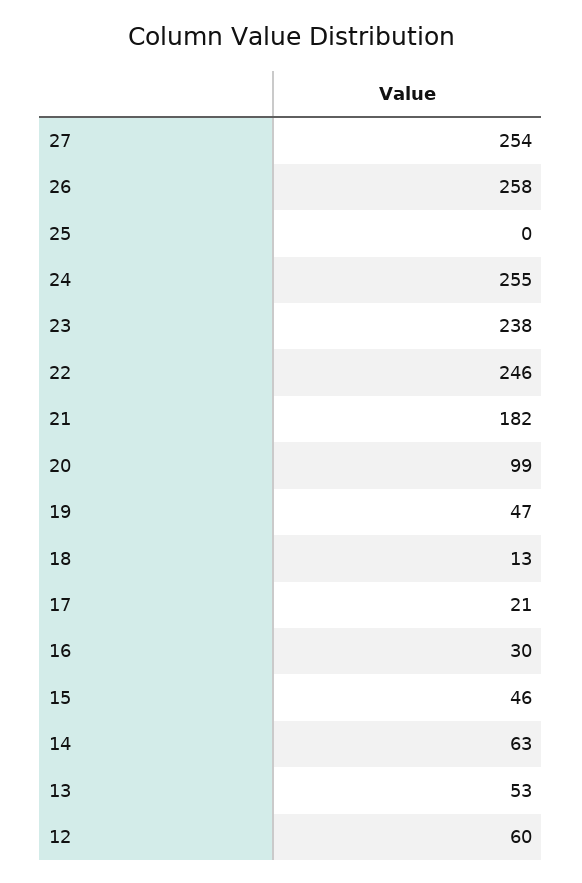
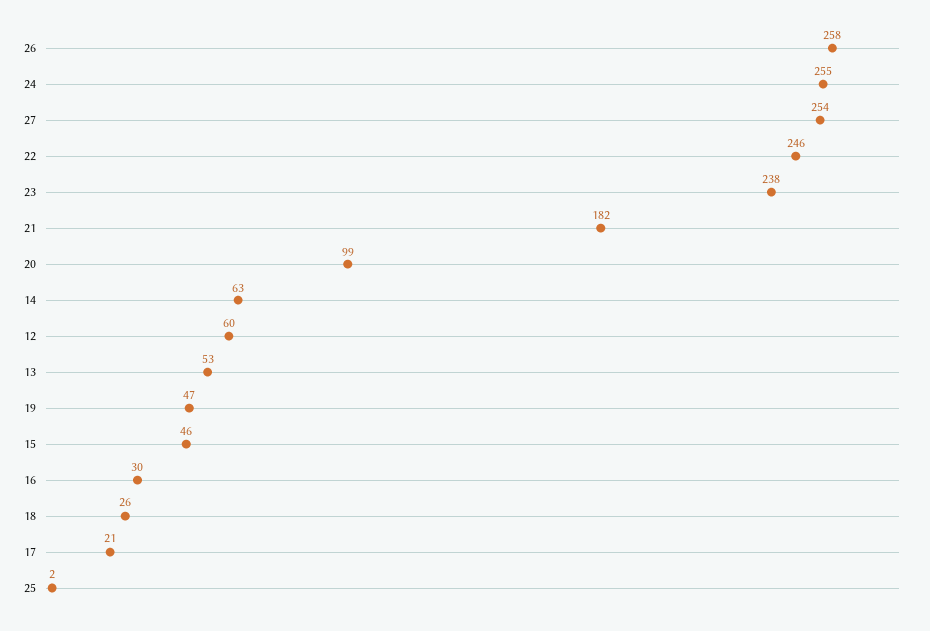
  {
    "27": 254,
    "26": 258,
-   "25": 0,
+   "25": 2,
    "24": 255,
    "23": 238,
    "22": 246,
    "21": 182,
    "20": 99,
    "19": 47,
-   "18": 13,
+   "18": 26,
    "17": 21,
    "16": 30,
    "15": 46,
    "14": 63,
    "13": 53,
    "12": 60
  }

